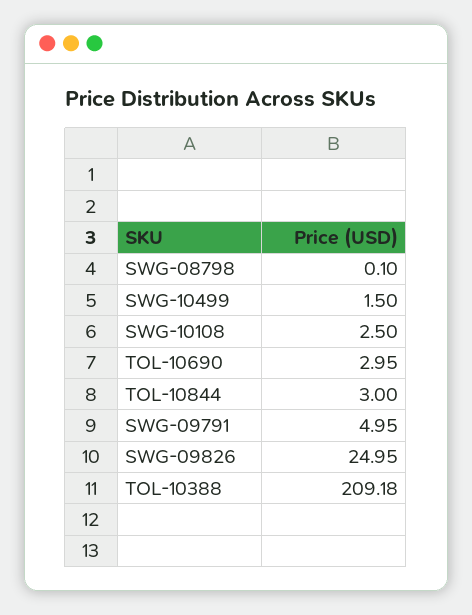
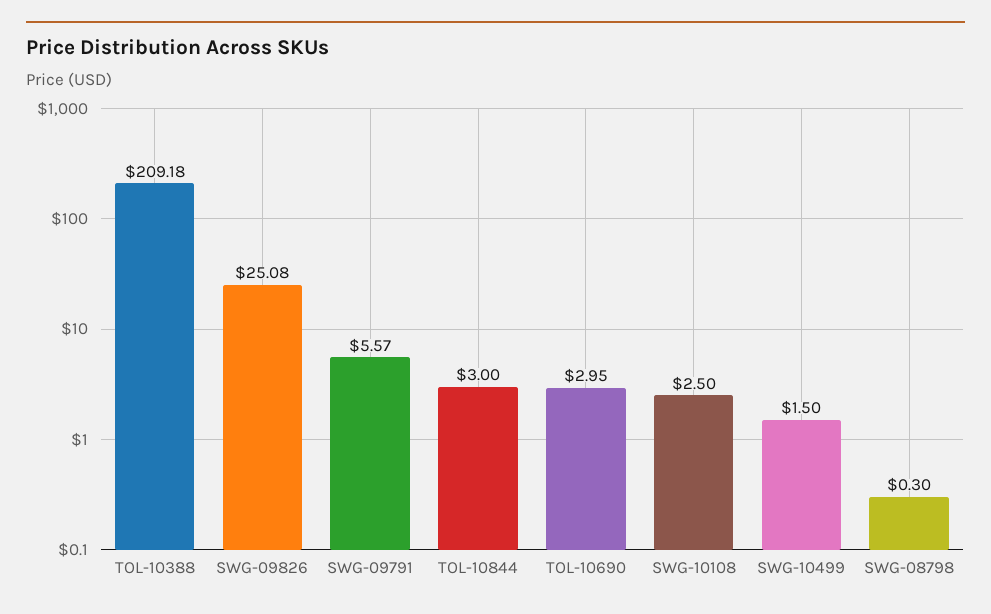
  {
-   "SWG-08798": 0.1,
+   "SWG-08798": 0.3,
    "SWG-10499": 1.5,
    "SWG-10108": 2.5,
    "TOL-10690": 2.95,
    "TOL-10844": 3,
-   "SWG-09791": 4.95,
+   "SWG-09791": 5.57,
-   "SWG-09826": 24.95,
+   "SWG-09826": 25.08,
    "TOL-10388": 209.18
  }

